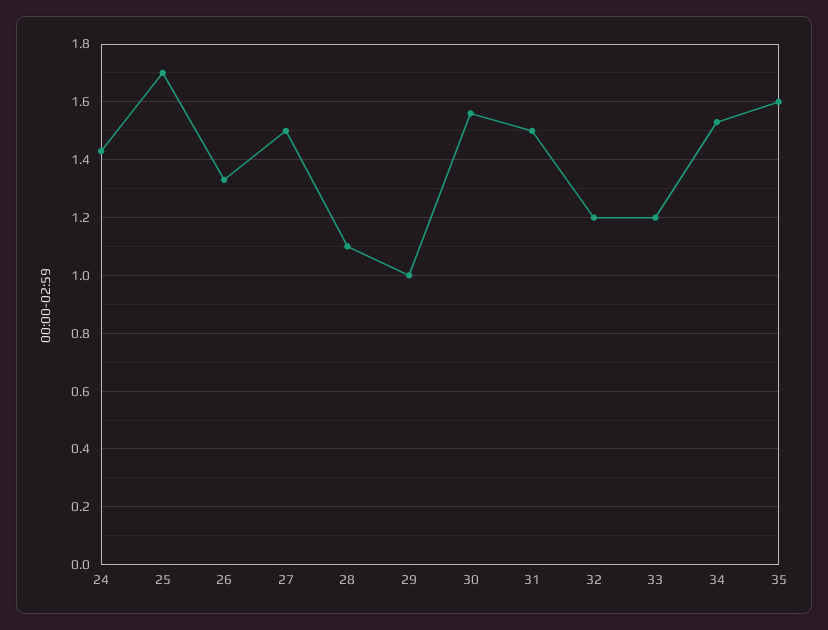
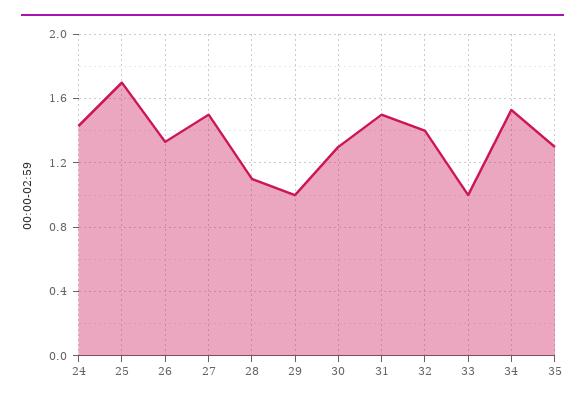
  {
    "24": 1.45,
    "25": 1.7,
    "26": 1.35,
    "27": 1.5,
    "28": 1.1,
    "29": 1,
-   "30": 1.55,
+   "30": 1.3,
    "31": 1.5,
-   "32": 1.2,
+   "32": 1.4,
-   "33": 1.2,
+   "33": 1,
    "34": 1.55,
-   "35": 1.6
+   "35": 1.3
  }

